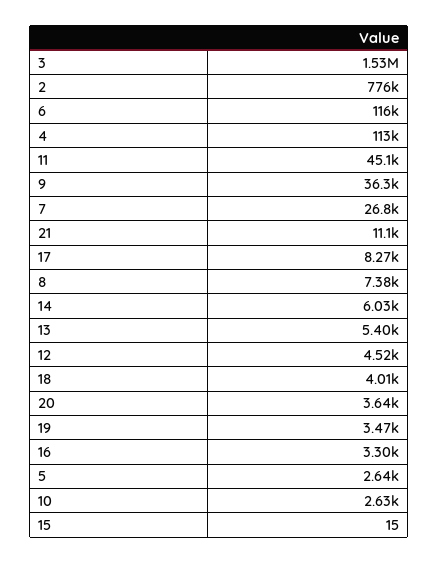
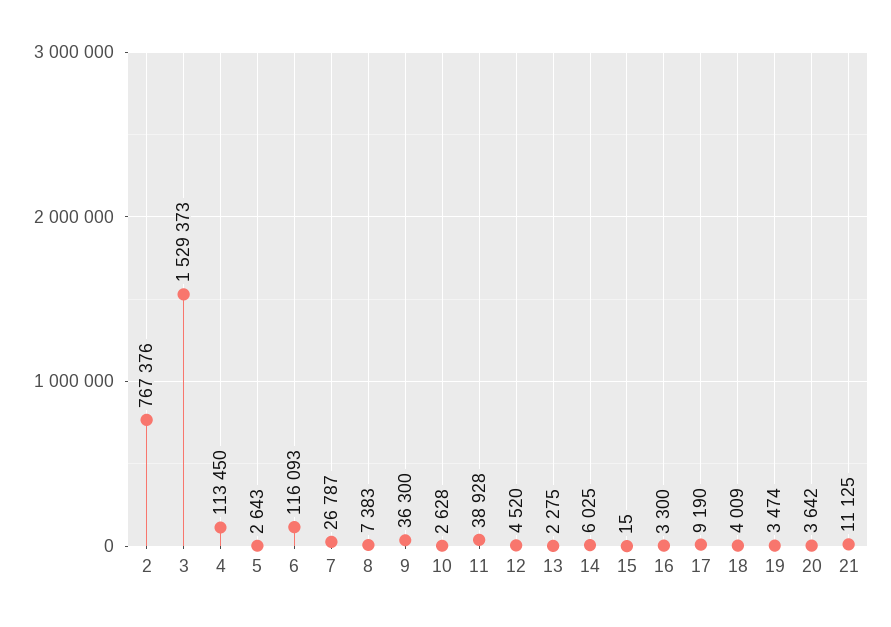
  {
    "3": 1529373,
-   "2": 776000,
+   "2": 767376,
    "6": 116093,
    "4": 113450,
-   "11": 45100,
+   "11": 38928,
    "9": 36300,
    "7": 26787,
    "21": 11125,
-   "17": 8270,
+   "17": 9190,
    "8": 7383,
    "14": 6025,
-   "13": 5400,
+   "13": 2275,
    "12": 4520,
    "18": 4009,
    "20": 3642,
    "19": 3474,
    "16": 3300,
    "5": 2643,
    "10": 2628,
    "15": 15
  }

